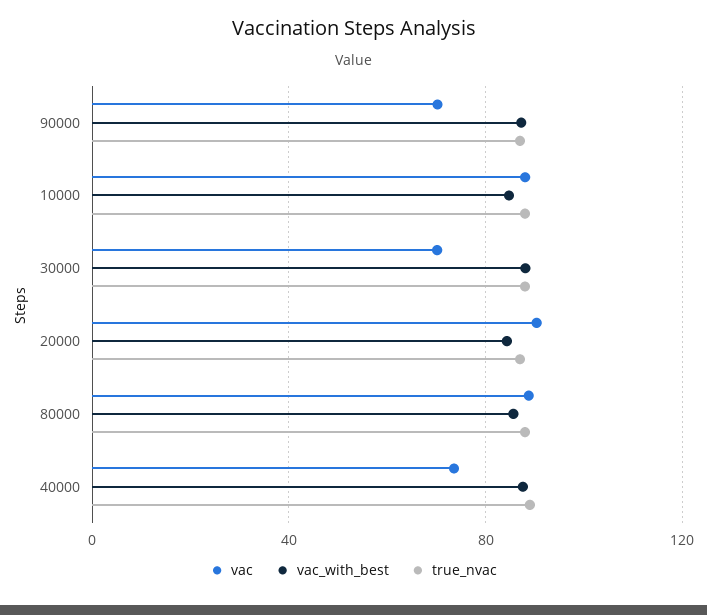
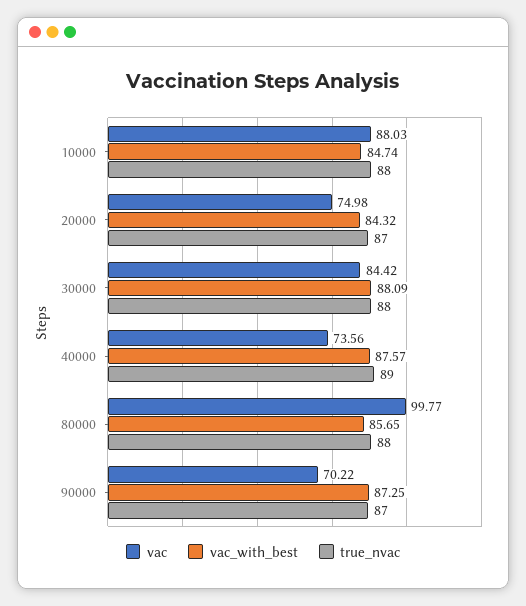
  {
    "vac": {
      "90000": 70.22,
      "10000": 88.03,
-     "30000": 70,
+     "30000": 84.42,
-     "20000": 90,
+     "20000": 74.98,
-     "80000": 90,
+     "80000": 99.77,
      "40000": 73.56
    },
    "vac_with_best": {
      "90000": 87.25,
      "10000": 84.74,
      "30000": 88.09,
      "20000": 84.32,
      "80000": 85.65,
      "40000": 87.57
    },
    "true_nvac": {
      "90000": 87,
      "10000": 88,
      "30000": 88,
      "20000": 87,
      "80000": 88,
      "40000": 89
    }
  }

